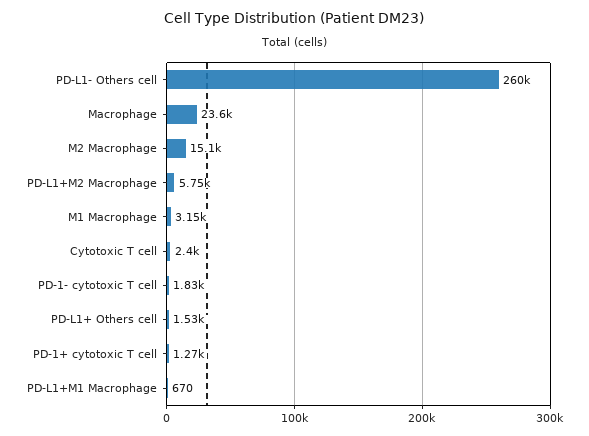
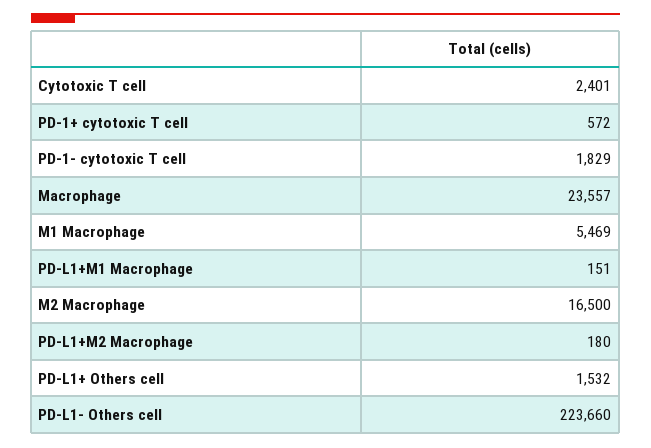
  {
-   "PD-L1- Others cell": 260000,
+   "PD-L1- Others cell": 223660,
    "Macrophage": 23557,
-   "M2 Macrophage": 15100,
+   "M2 Macrophage": 16500,
-   "PD-L1+M2 Macrophage": 5750,
+   "PD-L1+M2 Macrophage": 180,
-   "M1 Macrophage": 3150,
+   "M1 Macrophage": 5469,
    "Cytotoxic T cell": 2401,
    "PD-1- cytotoxic T cell": 1829,
    "PD-L1+ Others cell": 1532,
-   "PD-1+ cytotoxic T cell": 1270,
+   "PD-1+ cytotoxic T cell": 572,
-   "PD-L1+M1 Macrophage": 670
+   "PD-L1+M1 Macrophage": 151
  }

